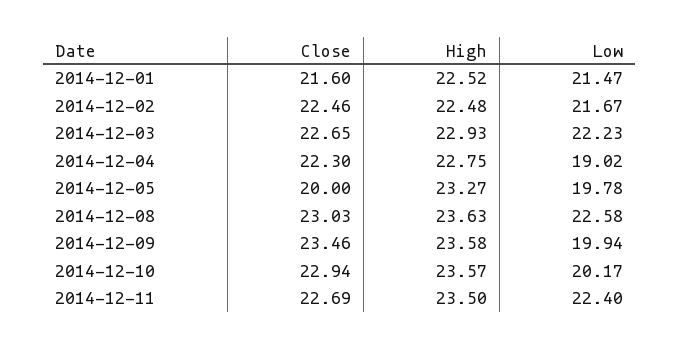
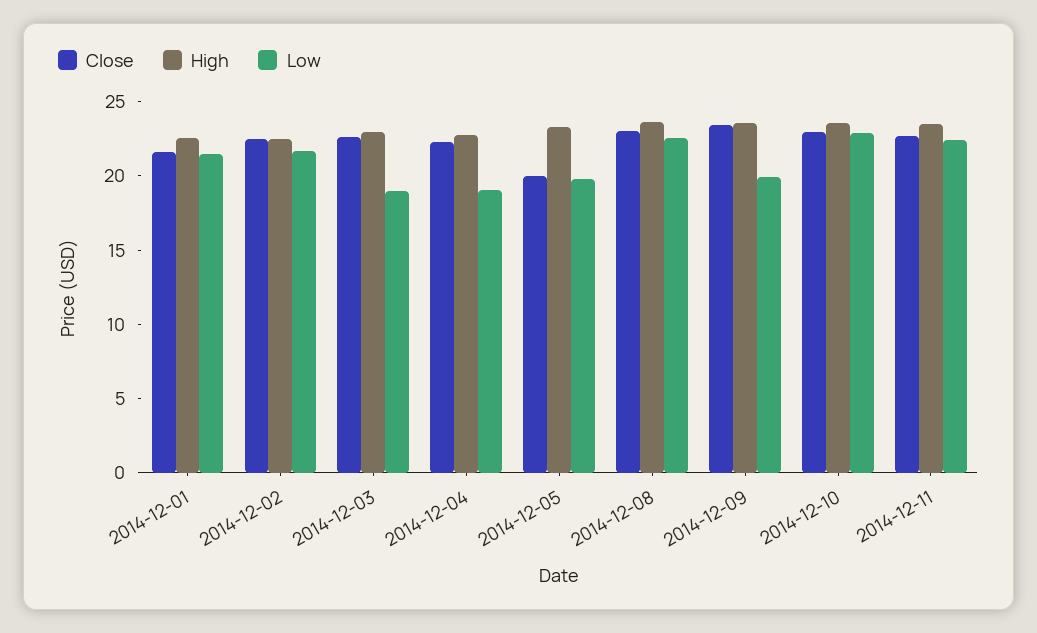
  {
    "Close": {
      "2014-12-01": 21.6,
      "2014-12-02": 22.46,
      "2014-12-03": 22.65,
      "2014-12-04": 22.3,
      "2014-12-05": 20,
      "2014-12-08": 23.03,
      "2014-12-09": 23.46,
      "2014-12-10": 22.94,
      "2014-12-11": 22.69
    },
    "High": {
      "2014-12-01": 22.52,
      "2014-12-02": 22.48,
      "2014-12-03": 22.93,
      "2014-12-04": 22.75,
      "2014-12-05": 23.27,
      "2014-12-08": 23.63,
      "2014-12-09": 23.58,
      "2014-12-10": 23.57,
      "2014-12-11": 23.5
    },
    "Low": {
      "2014-12-01": 21.47,
      "2014-12-02": 21.67,
-     "2014-12-03": 22.23,
+     "2014-12-03": 19,
      "2014-12-04": 19.02,
      "2014-12-05": 19.78,
      "2014-12-08": 22.58,
      "2014-12-09": 19.94,
-     "2014-12-10": 20.17,
+     "2014-12-10": 23,
      "2014-12-11": 22.4
    }
  }

